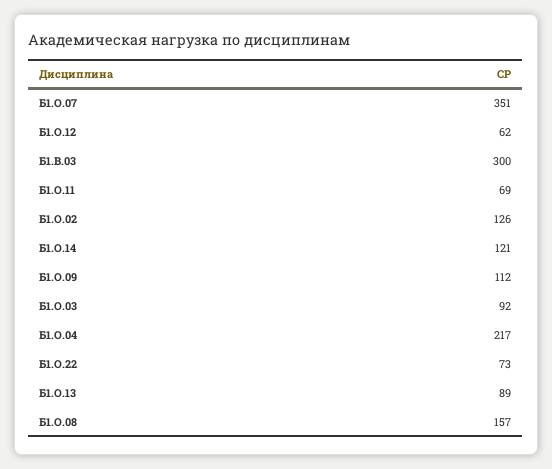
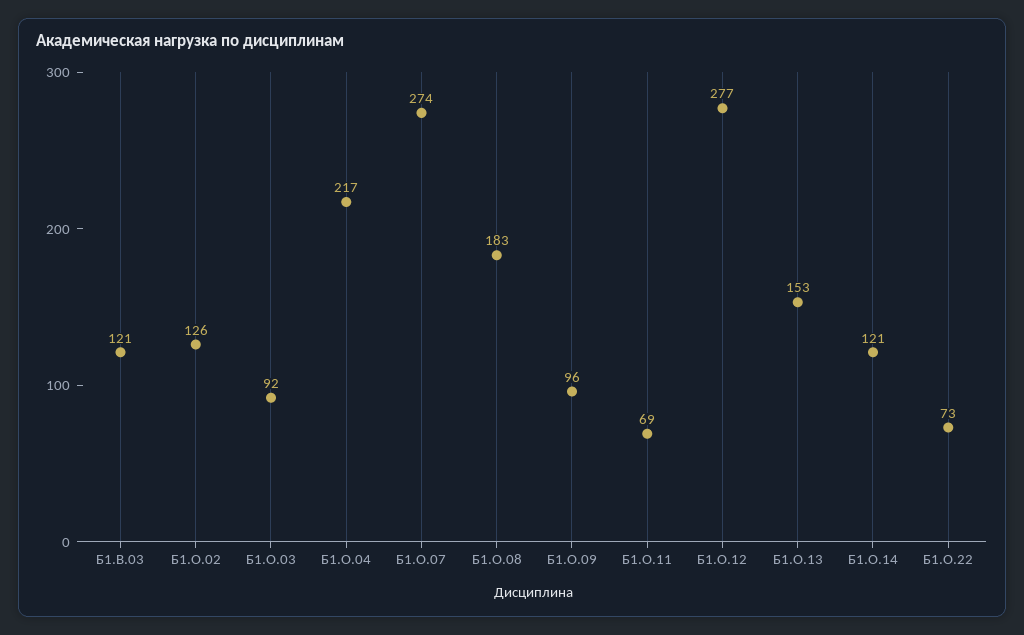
  {
-   "Б1.О.07": 351,
+   "Б1.О.07": 274,
-   "Б1.О.12": 62,
+   "Б1.О.12": 277,
-   "Б1.В.03": 300,
+   "Б1.В.03": 121,
    "Б1.О.11": 69,
    "Б1.О.02": 126,
    "Б1.О.14": 121,
-   "Б1.О.09": 112,
+   "Б1.О.09": 96,
    "Б1.О.03": 92,
    "Б1.О.04": 217,
    "Б1.О.22": 73,
-   "Б1.О.13": 89,
+   "Б1.О.13": 153,
-   "Б1.О.08": 157
+   "Б1.О.08": 183
  }

